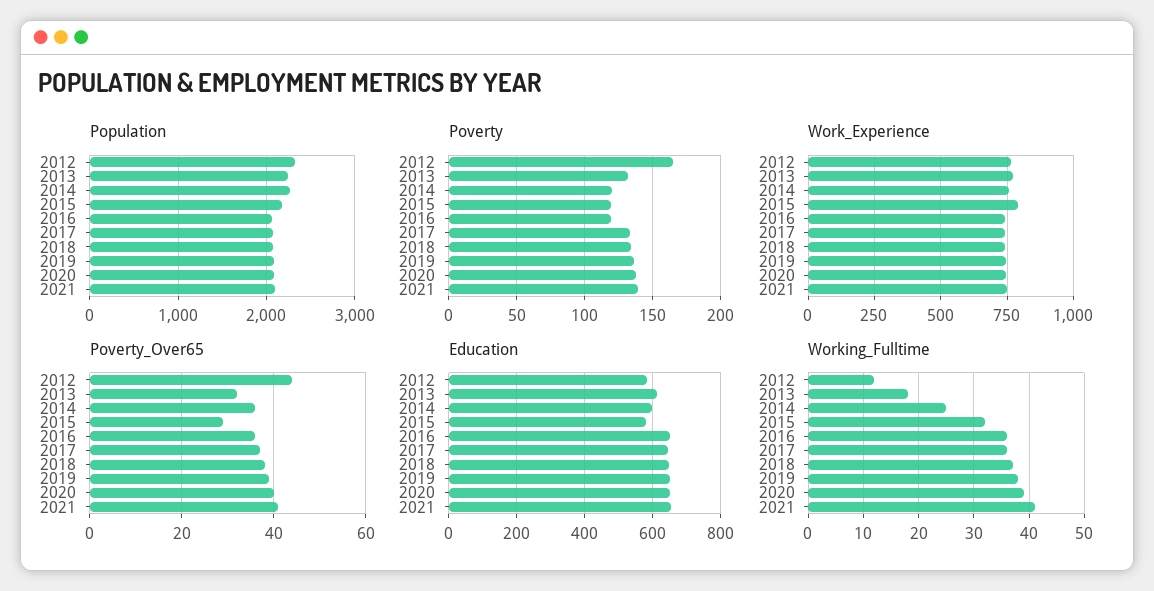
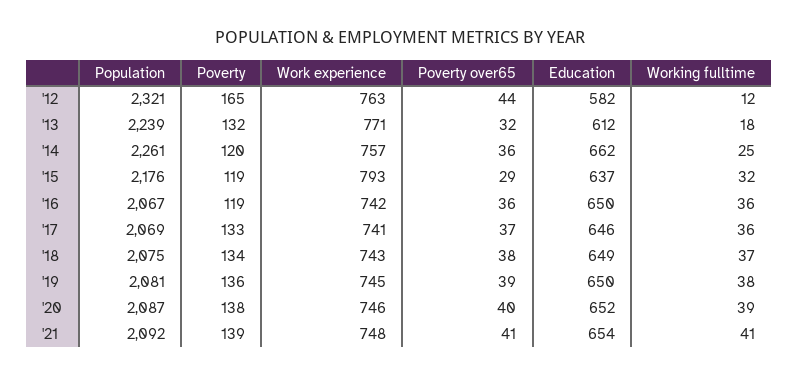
  {
    "Population": {
      "2012": 2321,
      "2013": 2239,
      "2014": 2261,
      "2015": 2176,
      "2016": 2067,
      "2017": 2069,
      "2018": 2075,
      "2019": 2081,
      "2020": 2087,
      "2021": 2092
    },
    "Poverty": {
      "2012": 165,
      "2013": 132,
      "2014": 120,
      "2015": 119,
      "2016": 119,
      "2017": 133,
      "2018": 134,
      "2019": 136,
      "2020": 138,
      "2021": 139
    },
    "Work_Experience": {
      "2012": 763,
      "2013": 771,
      "2014": 757,
      "2015": 793,
      "2016": 742,
      "2017": 741,
      "2018": 743,
      "2019": 745,
      "2020": 746,
      "2021": 748
    },
    "Poverty_Over65": {
      "2012": 44,
      "2013": 32,
      "2014": 36,
      "2015": 29,
      "2016": 36,
      "2017": 37,
      "2018": 38,
      "2019": 39,
      "2020": 40,
      "2021": 41
    },
    "Education": {
      "2012": 582,
      "2013": 612,
-     "2014": 600,
+     "2014": 662,
-     "2015": 580,
+     "2015": 637,
      "2016": 650,
      "2017": 646,
      "2018": 649,
      "2019": 650,
      "2020": 652,
      "2021": 654
    },
    "Working_Fulltime": {
      "2012": 12,
      "2013": 18,
      "2014": 25,
      "2015": 32,
      "2016": 36,
      "2017": 36,
      "2018": 37,
      "2019": 38,
      "2020": 39,
      "2021": 41
    }
  }

